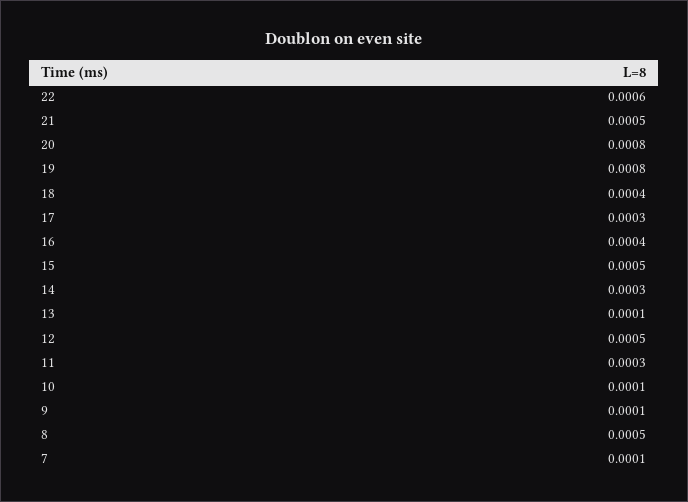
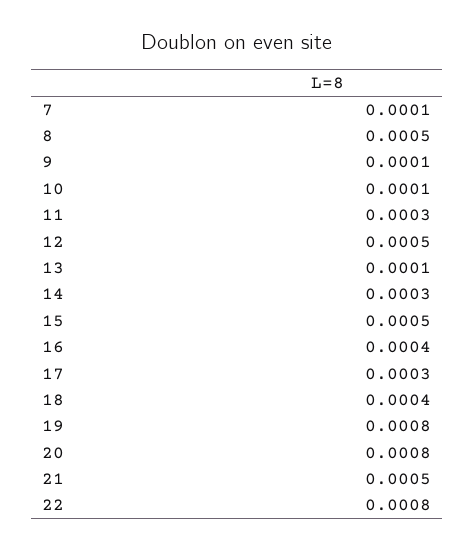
  {
-   "22": 0.0006,
+   "22": 0.0008,
    "21": 0.0005,
    "20": 0.0008,
    "19": 0.0008,
    "18": 0.0004,
    "17": 0.0003,
    "16": 0.0004,
    "15": 0.0005,
    "14": 0.0003,
    "13": 0.0001,
    "12": 0.0005,
    "11": 0.0003,
    "10": 0.0001,
    "9": 0.0001,
    "8": 0.0005,
    "7": 0.0001
  }

